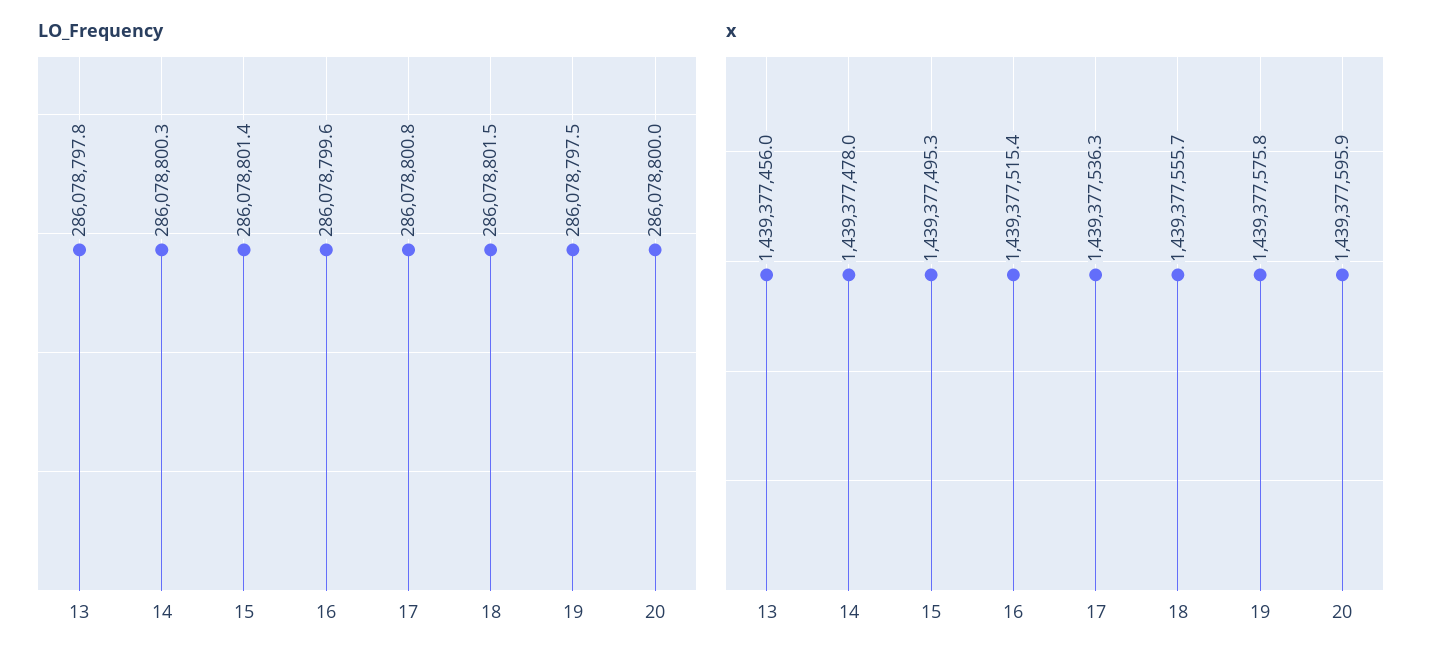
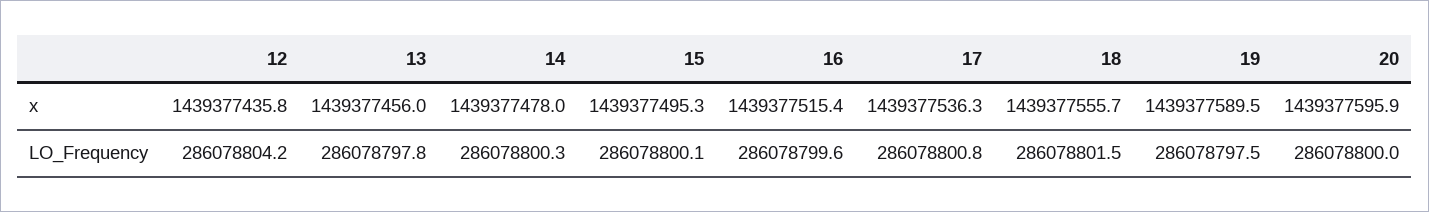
  {
    "LO_Frequency": {
      "13": 286078797.8,
      "14": 286078800.3,
-     "15": 286078801.4,
+     "15": 286078800.1,
      "16": 286078799.6,
      "17": 286078800.8,
      "18": 286078801.5,
      "19": 286078797.5,
-     "20": 286078800
+     "20": 286078800,
+     "12": 286078804.2
    },
    "x": {
      "13": 1439377456,
      "14": 1439377478,
      "15": 1439377495.3,
      "16": 1439377515.4,
      "17": 1439377536.3,
      "18": 1439377555.7,
-     "19": 1439377575.8,
+     "19": 1439377589.5,
-     "20": 1439377595.9
+     "20": 1439377595.9,
+     "12": 1439377435.8
    }
  }

